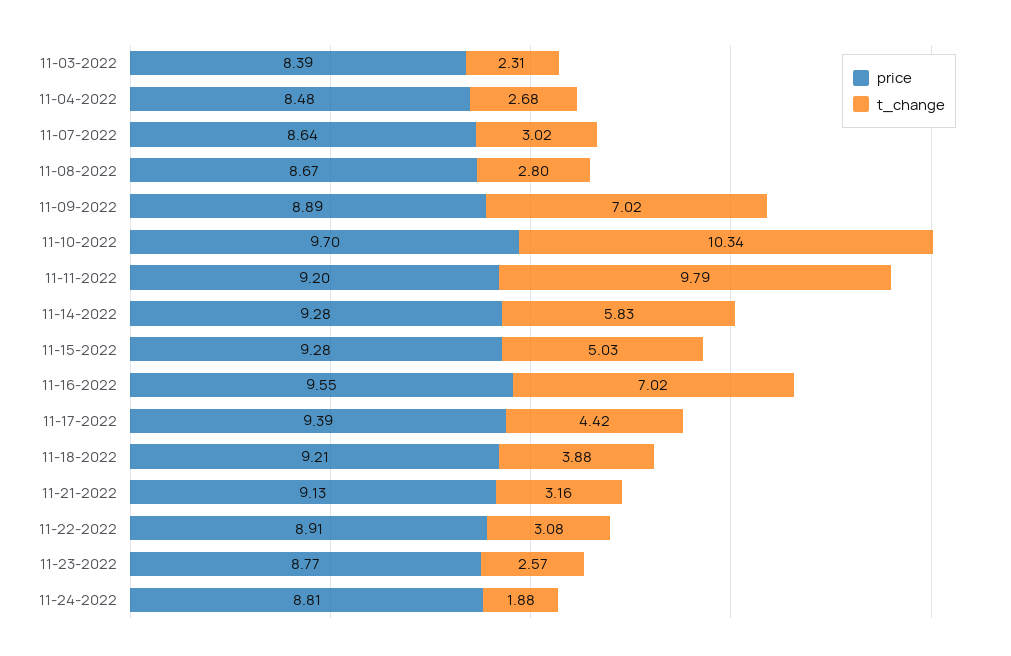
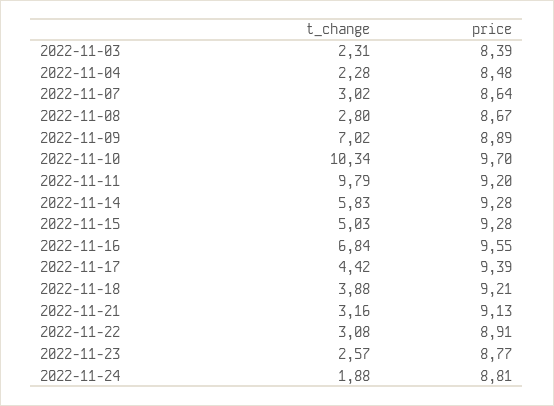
  {
    "price": {
      "11-03-2022": 8.39,
      "11-04-2022": 8.48,
      "11-07-2022": 8.64,
      "11-08-2022": 8.67,
      "11-09-2022": 8.89,
      "11-10-2022": 9.7,
      "11-11-2022": 9.2,
      "11-14-2022": 9.28,
      "11-15-2022": 9.28,
      "11-16-2022": 9.55,
      "11-17-2022": 9.39,
      "11-18-2022": 9.21,
      "11-21-2022": 9.13,
      "11-22-2022": 8.91,
      "11-23-2022": 8.77,
      "11-24-2022": 8.81
    },
    "t_change": {
      "11-03-2022": 2.31,
-     "11-04-2022": 2.68,
+     "11-04-2022": 2.28,
      "11-07-2022": 3.02,
      "11-08-2022": 2.8,
      "11-09-2022": 7.02,
      "11-10-2022": 10.34,
      "11-11-2022": 9.79,
      "11-14-2022": 5.83,
      "11-15-2022": 5.03,
-     "11-16-2022": 7.02,
+     "11-16-2022": 6.84,
      "11-17-2022": 4.42,
      "11-18-2022": 3.88,
      "11-21-2022": 3.16,
      "11-22-2022": 3.08,
      "11-23-2022": 2.57,
      "11-24-2022": 1.88
    }
  }

